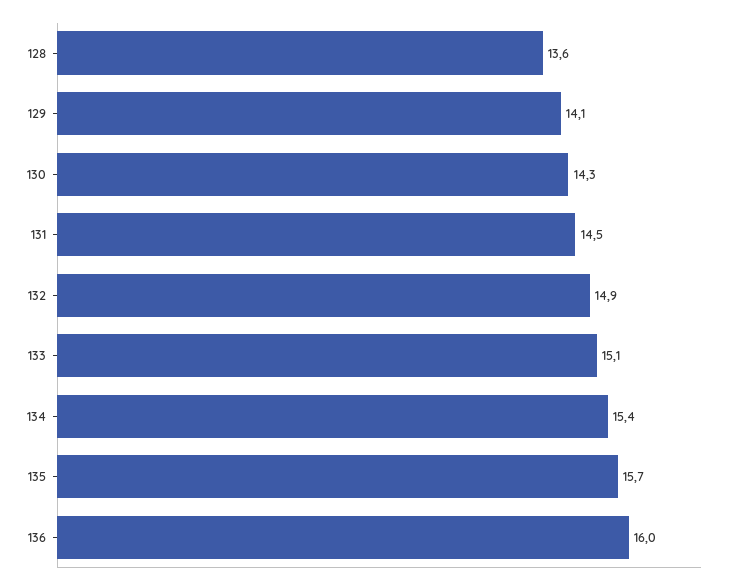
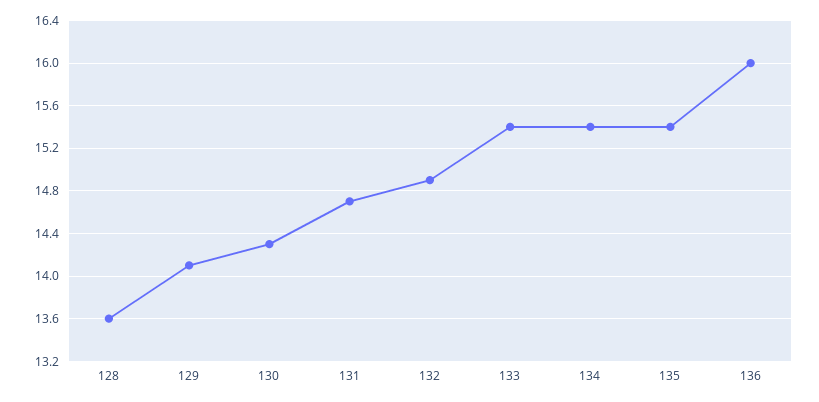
  {
    "128": 13.6,
    "129": 14.1,
    "130": 14.3,
-   "131": 14.5,
+   "131": 14.7,
    "132": 14.9,
-   "133": 15.1,
+   "133": 15.4,
    "134": 15.4,
-   "135": 15.7,
+   "135": 15.4,
    "136": 16
  }

